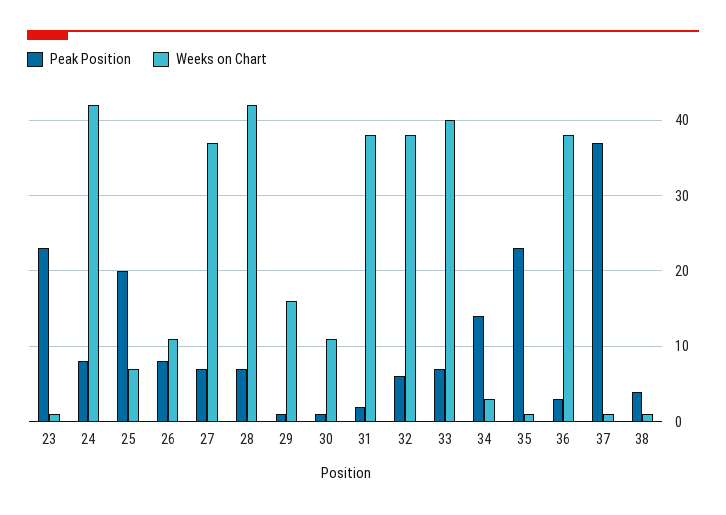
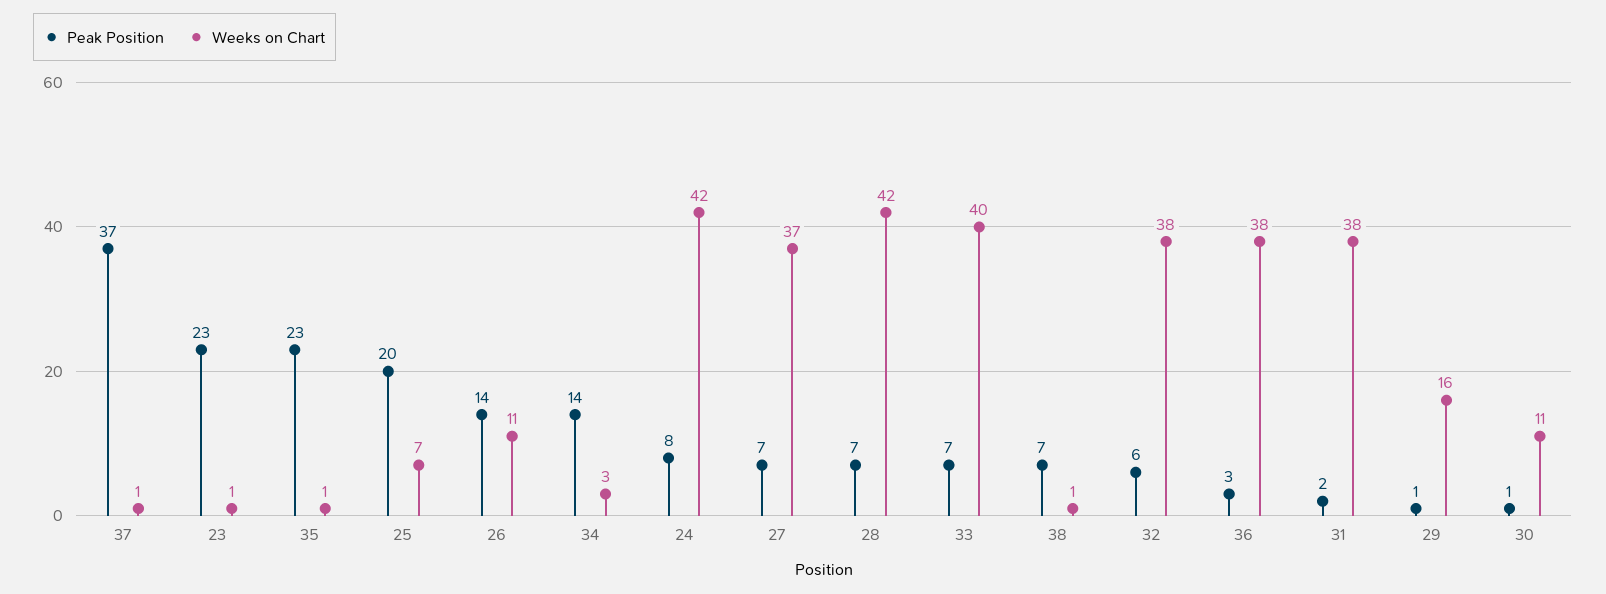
  {
    "Peak Position": {
      "23": 23,
      "24": 8,
      "25": 20,
-     "26": 8,
+     "26": 14,
      "27": 7,
      "28": 7,
      "29": 1,
      "30": 1,
      "31": 2,
      "32": 6,
      "33": 7,
      "34": 14,
      "35": 23,
      "36": 3,
      "37": 37,
-     "38": 4
+     "38": 7
    },
    "Weeks on Chart": {
      "23": 1,
      "24": 42,
      "25": 7,
      "26": 11,
      "27": 37,
      "28": 42,
      "29": 16,
      "30": 11,
      "31": 38,
      "32": 38,
      "33": 40,
      "34": 3,
      "35": 1,
      "36": 38,
      "37": 1,
      "38": 1
    }
  }

